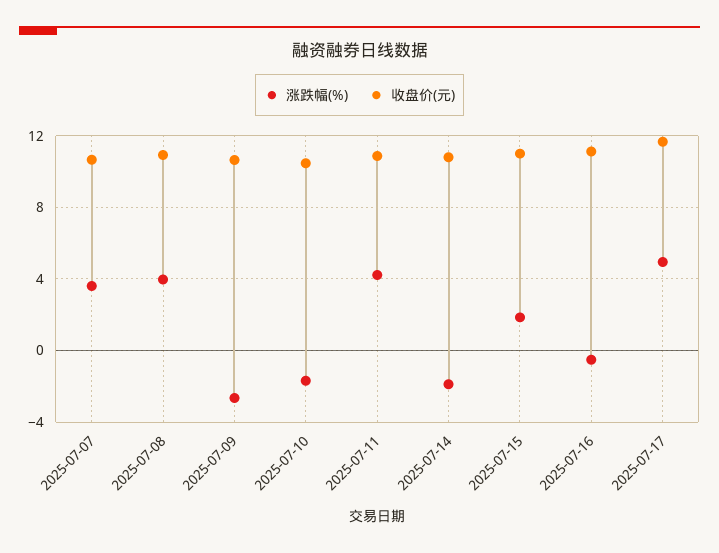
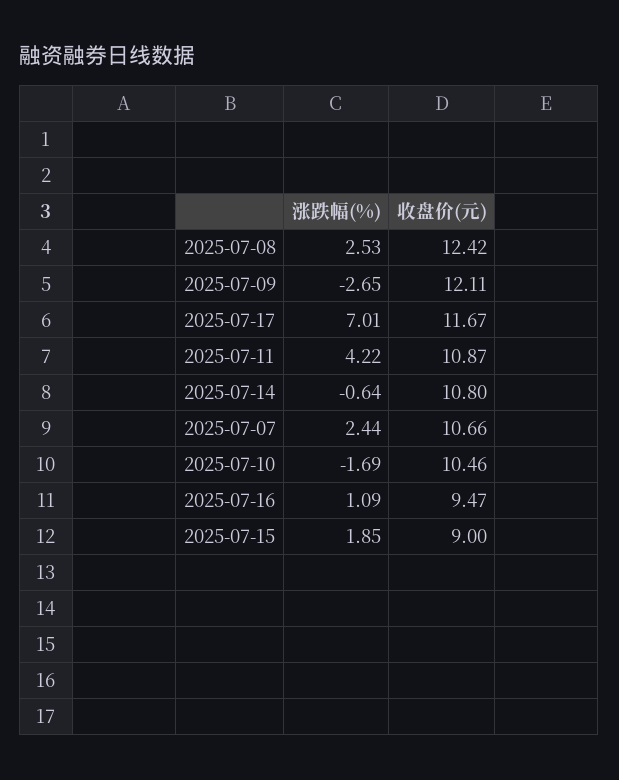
  {
    "涨跌幅(%)": {
-     "2025-07-07": 3.5,
+     "2025-07-07": 2.44,
-     "2025-07-08": 4,
+     "2025-07-08": 2.53,
      "2025-07-09": -2.65,
      "2025-07-10": -1.69,
      "2025-07-11": 4.22,
-     "2025-07-14": -2,
+     "2025-07-14": -0.64,
      "2025-07-15": 1.85,
-     "2025-07-16": -0.5,
+     "2025-07-16": 1.09,
-     "2025-07-17": 5
+     "2025-07-17": 7.01
    },
    "收盘价(元)": {
      "2025-07-07": 10.66,
-     "2025-07-08": 11,
+     "2025-07-08": 12.42,
-     "2025-07-09": 10.5,
+     "2025-07-09": 12.11,
      "2025-07-10": 10.46,
      "2025-07-11": 10.87,
      "2025-07-14": 10.8,
-     "2025-07-15": 11,
+     "2025-07-15": 9,
-     "2025-07-16": 11,
+     "2025-07-16": 9.47,
      "2025-07-17": 11.67
    }
  }

